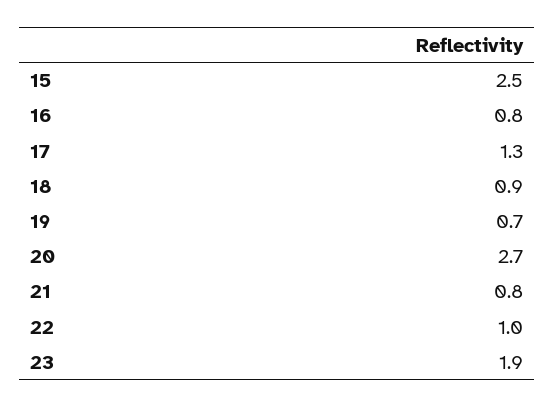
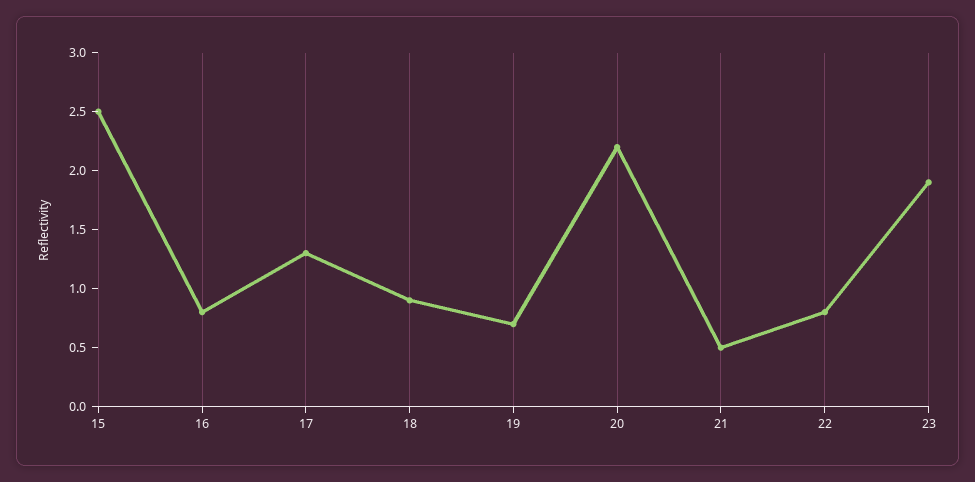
  {
    "15": 2.5,
    "16": 0.8,
    "17": 1.3,
    "18": 0.9,
    "19": 0.7,
-   "20": 2.7,
+   "20": 2.2,
-   "21": 0.8,
+   "21": 0.5,
-   "22": 1,
+   "22": 0.8,
    "23": 1.9
  }

